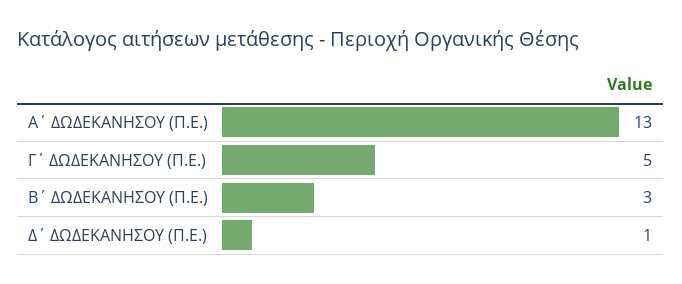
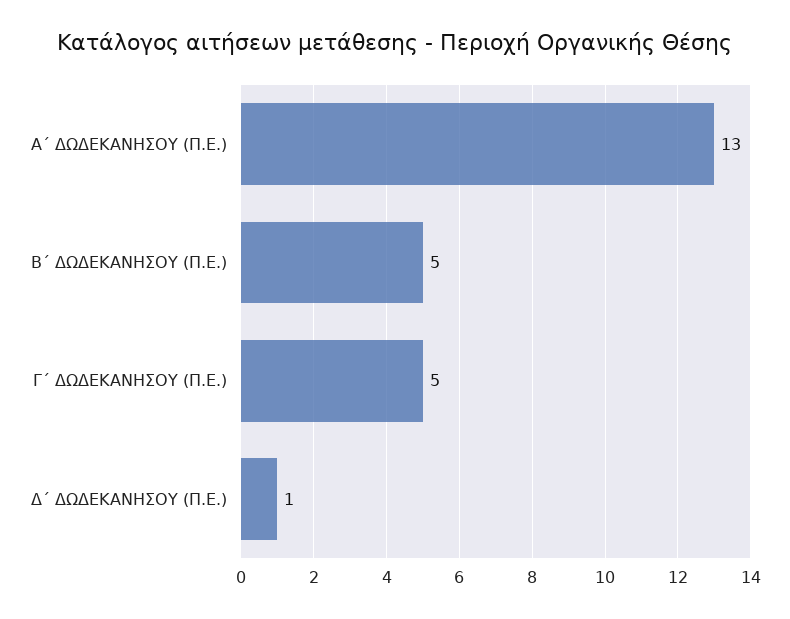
  {
    "Α΄ ΔΩΔΕΚΑΝΗΣΟΥ (Π.Ε.)": 13,
    "Γ΄ ΔΩΔΕΚΑΝΗΣΟΥ (Π.Ε.)": 5,
-   "Β΄ ΔΩΔΕΚΑΝΗΣΟΥ (Π.Ε.)": 3,
+   "Β΄ ΔΩΔΕΚΑΝΗΣΟΥ (Π.Ε.)": 5,
    "Δ΄ ΔΩΔΕΚΑΝΗΣΟΥ (Π.Ε.)": 1
  }

